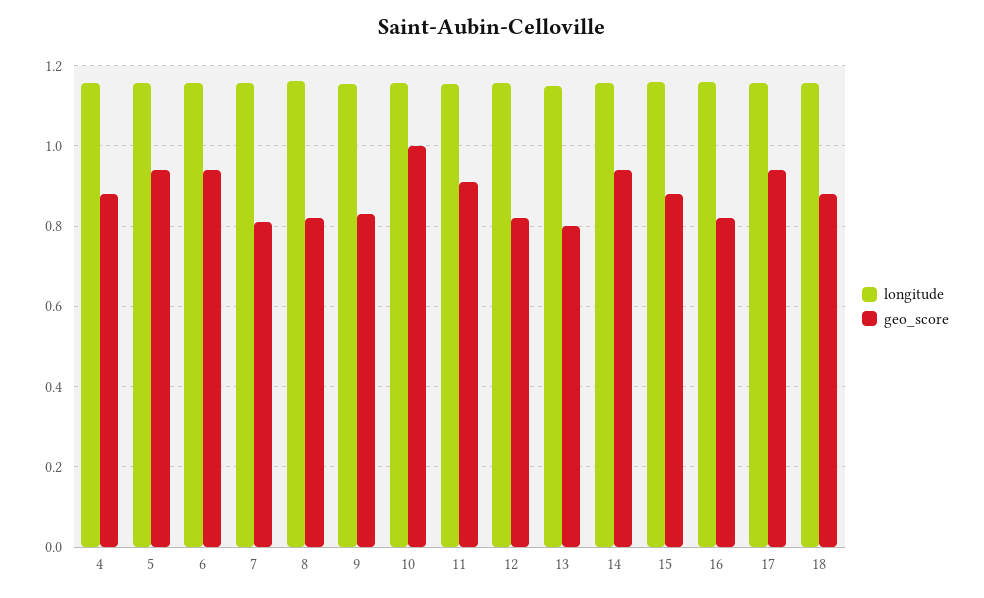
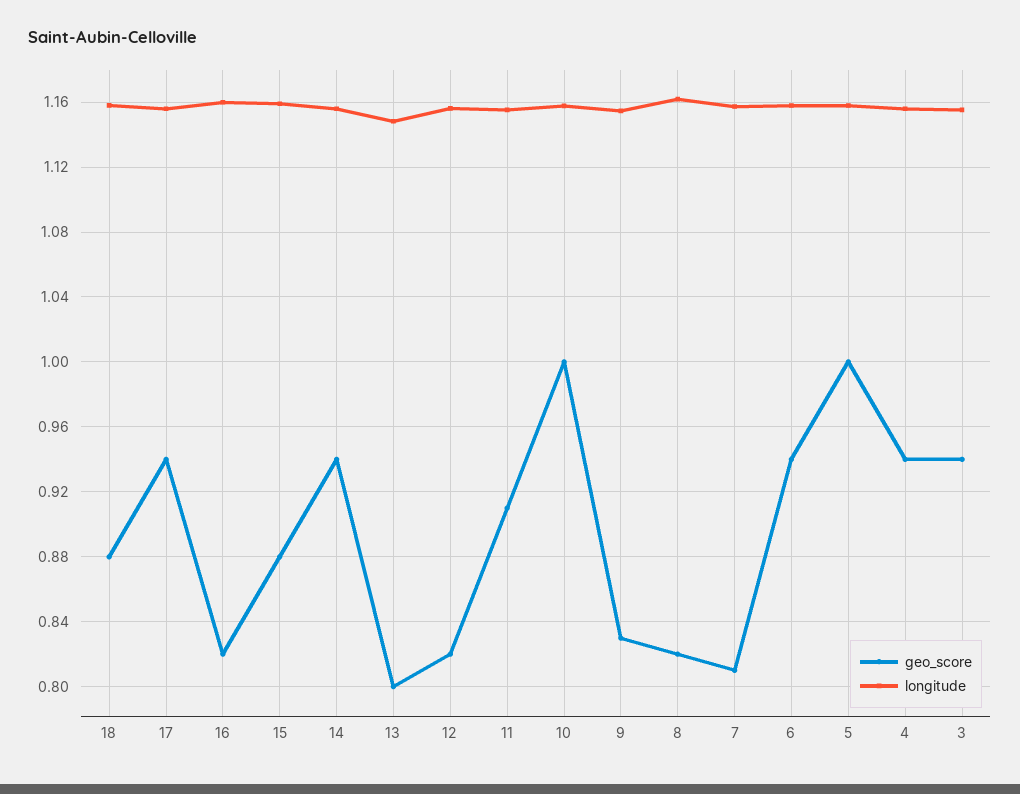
  {
    "longitude": {
      "4": 1.155,
      "5": 1.16,
      "6": 1.16,
      "7": 1.155,
      "8": 1.16,
      "9": 1.155,
      "10": 1.16,
      "11": 1.155,
      "12": 1.155,
      "13": 1.15,
      "14": 1.155,
      "15": 1.16,
      "16": 1.16,
      "17": 1.155,
-     "18": 1.16
+     "18": 1.16,
+     "3": 1.155
    },
    "geo_score": {
-     "4": 0.88,
+     "4": 0.94,
-     "5": 0.94,
+     "5": 1,
      "6": 0.94,
      "7": 0.81,
      "8": 0.82,
      "9": 0.83,
      "10": 1,
      "11": 0.91,
      "12": 0.82,
      "13": 0.8,
      "14": 0.94,
      "15": 0.88,
      "16": 0.82,
      "17": 0.94,
-     "18": 0.88
+     "18": 0.88,
+     "3": 0.94
    }
  }

